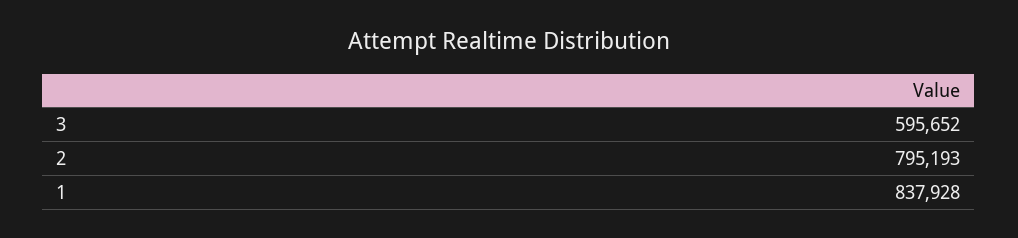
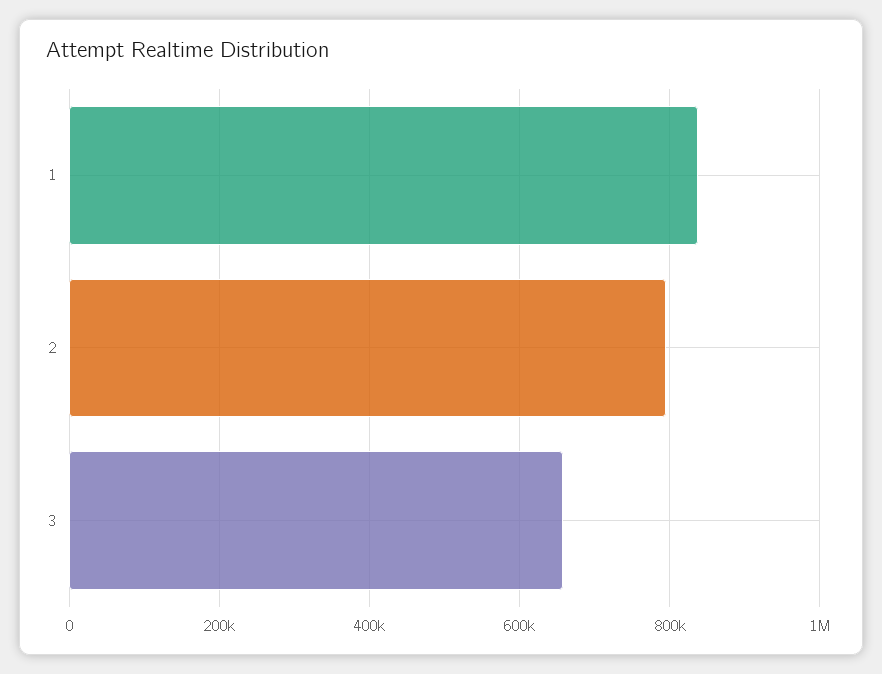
  {
-   "3": 595652,
+   "3": 660000,
    "2": 795193,
    "1": 837928
  }

